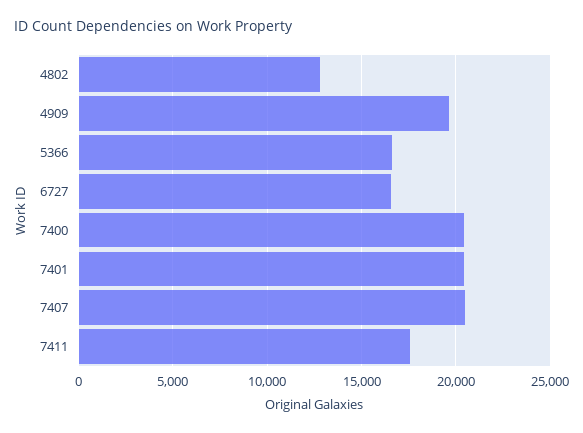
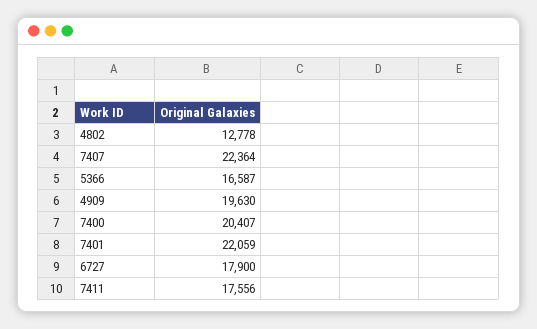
  {
    "4802": 12778,
    "4909": 19630,
    "5366": 16587,
-   "6727": 16500,
+   "6727": 17900,
    "7400": 20407,
-   "7401": 20500,
+   "7401": 22059,
-   "7407": 20500,
+   "7407": 22364,
    "7411": 17556
  }

